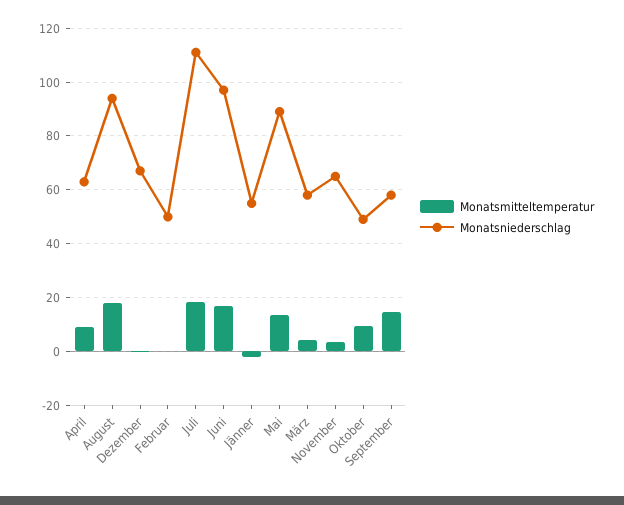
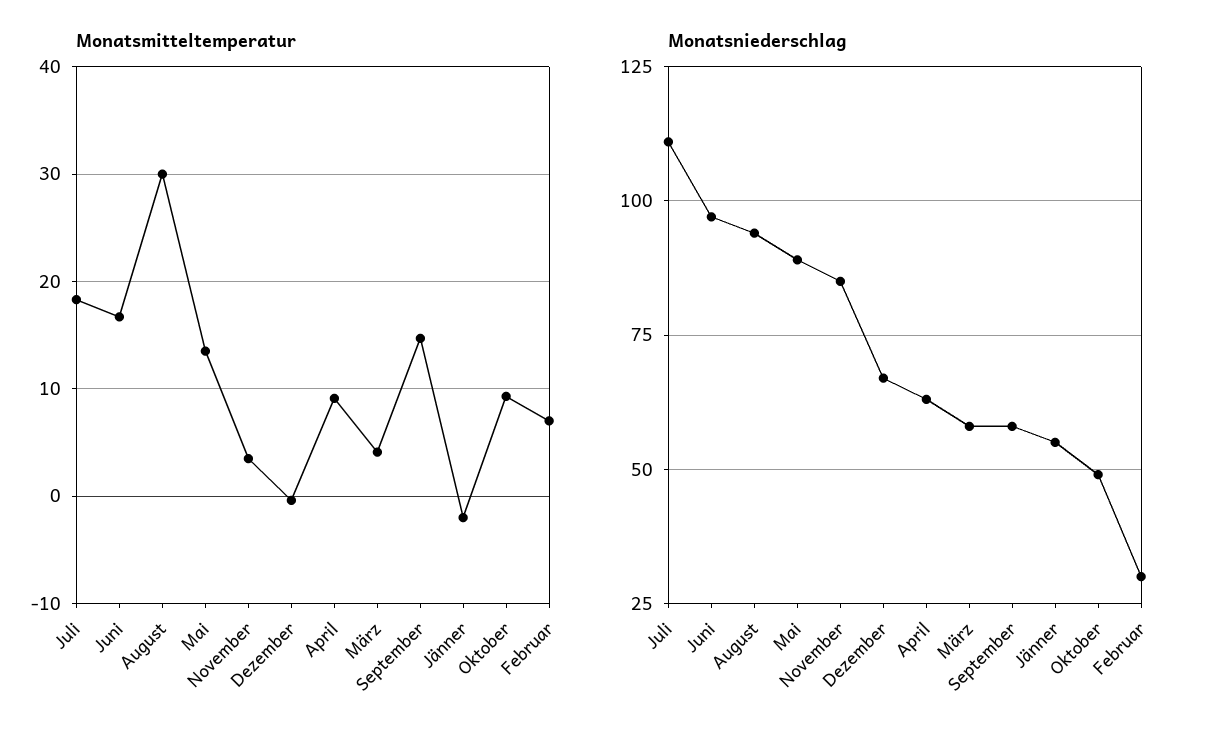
  {
    "Monatsmitteltemperatur": {
      "April": 9,
-     "August": 17.5,
+     "August": 30,
      "Dezember": 0,
-     "Februar": 0,
+     "Februar": 7,
      "Juli": 18,
      "Juni": 17,
      "Jänner": -2,
      "Mai": 14,
      "März": 4,
      "November": 4,
      "Oktober": 9,
      "September": 15
    },
    "Monatsniederschlag": {
      "April": 62.5,
      "August": 95,
      "Dezember": 67.5,
-     "Februar": 50,
+     "Februar": 30,
      "Juli": 110,
      "Juni": 97.5,
      "Jänner": 55,
      "Mai": 90,
      "März": 57.5,
-     "November": 65,
+     "November": 85,
      "Oktober": 50,
      "September": 57.5
    }
  }

